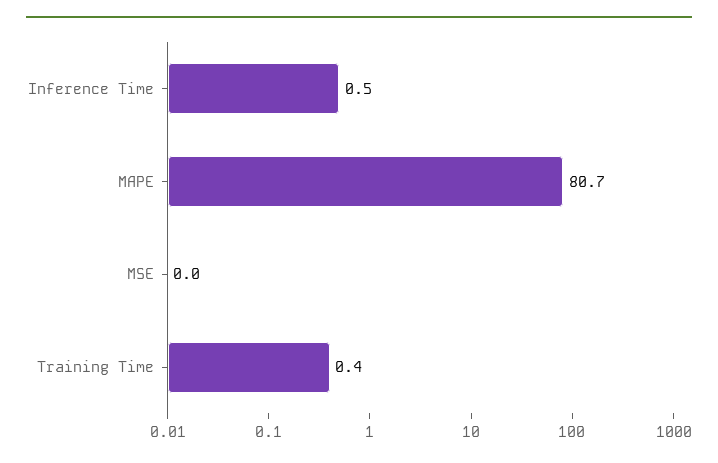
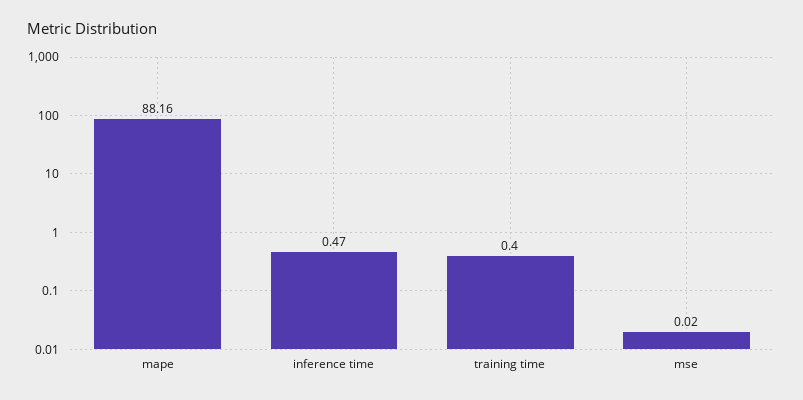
  {
    "Inference Time": 0.47,
-   "MAPE": 80.7,
+   "MAPE": 88.16,
    "MSE": 0.02,
    "Training Time": 0.4
  }

